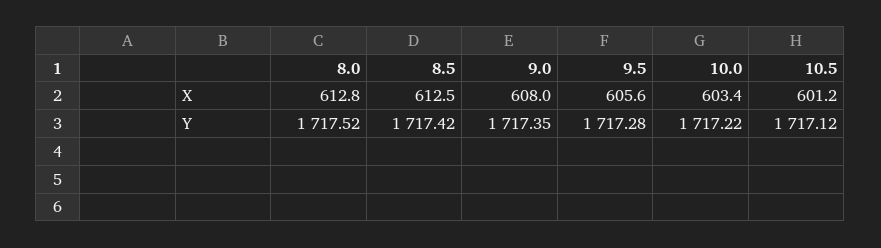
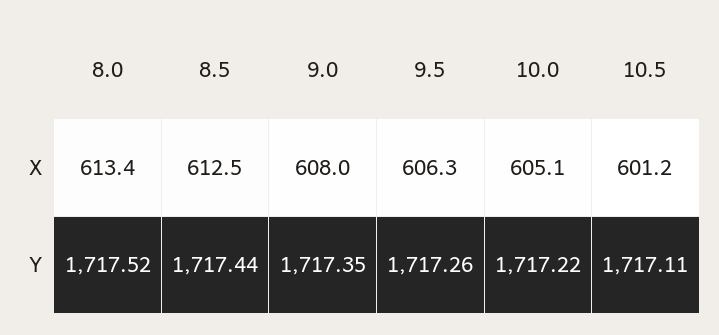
  {
    "8.0": {
-     "X": 612.8,
+     "X": 613.4,
      "Y": 1717.52
    },
    "8.5": {
      "X": 612.5,
-     "Y": 1717.42
+     "Y": 1717.44
    },
    "9.0": {
      "X": 608,
      "Y": 1717.35
    },
    "9.5": {
-     "X": 605.6,
+     "X": 606.3,
-     "Y": 1717.28
+     "Y": 1717.26
    },
    "10.0": {
-     "X": 603.4,
+     "X": 605.1,
      "Y": 1717.22
    },
    "10.5": {
      "X": 601.2,
-     "Y": 1717.12
+     "Y": 1717.11
    }
  }

